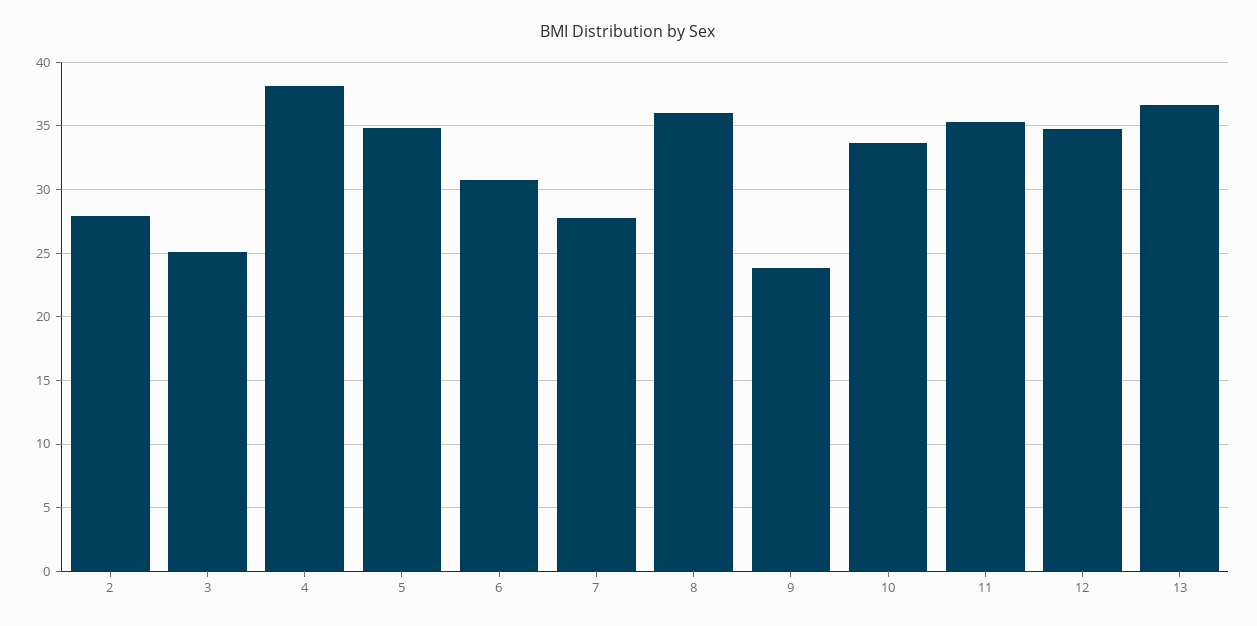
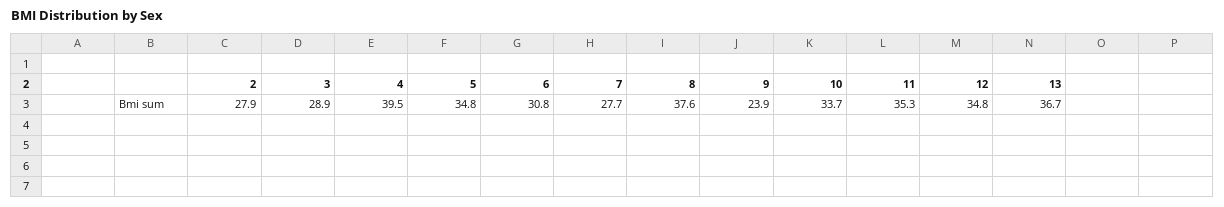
  {
    "2": 27.9,
-   "3": 25,
+   "3": 28.9,
-   "4": 38,
+   "4": 39.5,
    "5": 34.8,
    "6": 30.8,
    "7": 27.7,
-   "8": 36,
+   "8": 37.6,
    "9": 23.9,
    "10": 33.7,
    "11": 35.3,
    "12": 34.8,
    "13": 36.7
  }

